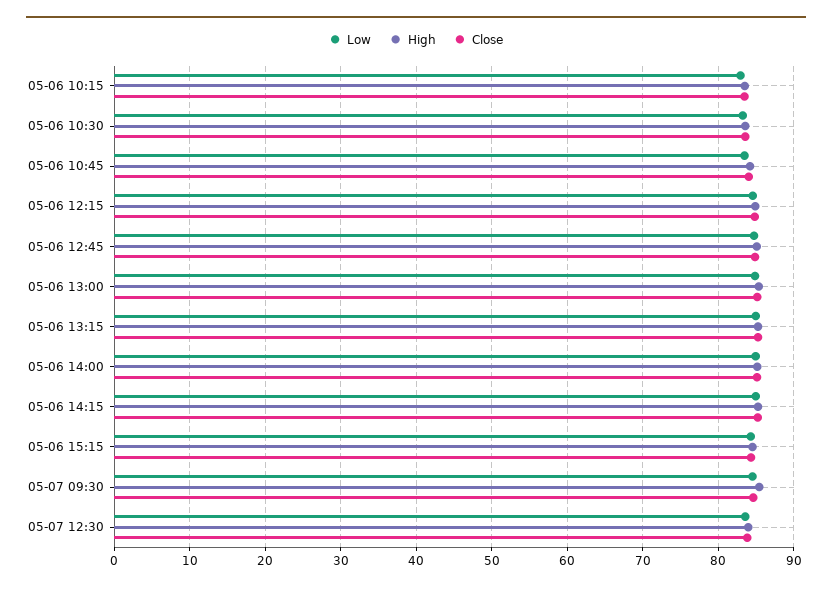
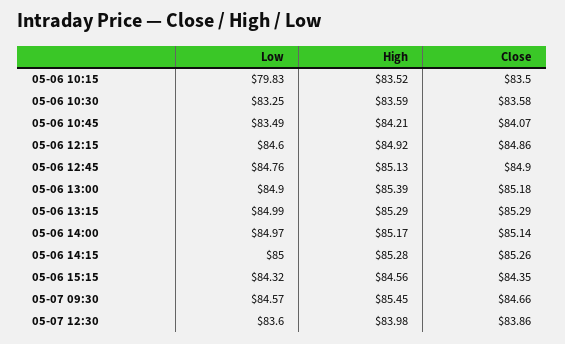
  {
    "Low": {
-     "05-06 10:15": 83,
+     "05-06 10:15": 79.83,
      "05-06 10:30": 83.25,
      "05-06 10:45": 83.49,
      "05-06 12:15": 84.6,
      "05-06 12:45": 84.76,
      "05-06 13:00": 84.9,
      "05-06 13:15": 84.99,
      "05-06 14:00": 84.97,
      "05-06 14:15": 85,
      "05-06 15:15": 84.32,
      "05-07 09:30": 84.57,
      "05-07 12:30": 83.6
    },
    "High": {
      "05-06 10:15": 83.52,
      "05-06 10:30": 83.59,
      "05-06 10:45": 84.21,
      "05-06 12:15": 84.92,
      "05-06 12:45": 85.13,
      "05-06 13:00": 85.39,
      "05-06 13:15": 85.29,
      "05-06 14:00": 85.17,
      "05-06 14:15": 85.28,
      "05-06 15:15": 84.56,
      "05-07 09:30": 85.45,
      "05-07 12:30": 83.98
    },
    "Close": {
      "05-06 10:15": 83.5,
      "05-06 10:30": 83.58,
      "05-06 10:45": 84.07,
      "05-06 12:15": 84.86,
      "05-06 12:45": 84.9,
      "05-06 13:00": 85.18,
      "05-06 13:15": 85.29,
      "05-06 14:00": 85.14,
      "05-06 14:15": 85.26,
      "05-06 15:15": 84.35,
      "05-07 09:30": 84.66,
      "05-07 12:30": 83.86
    }
  }

